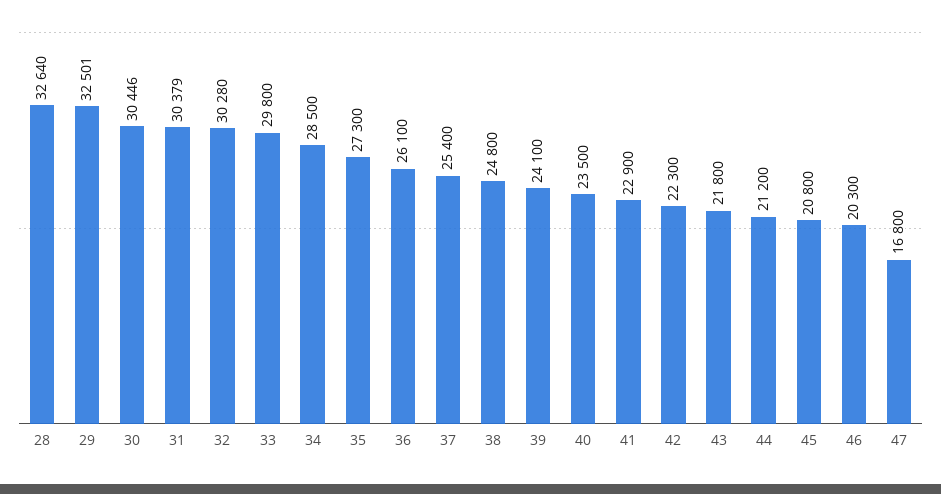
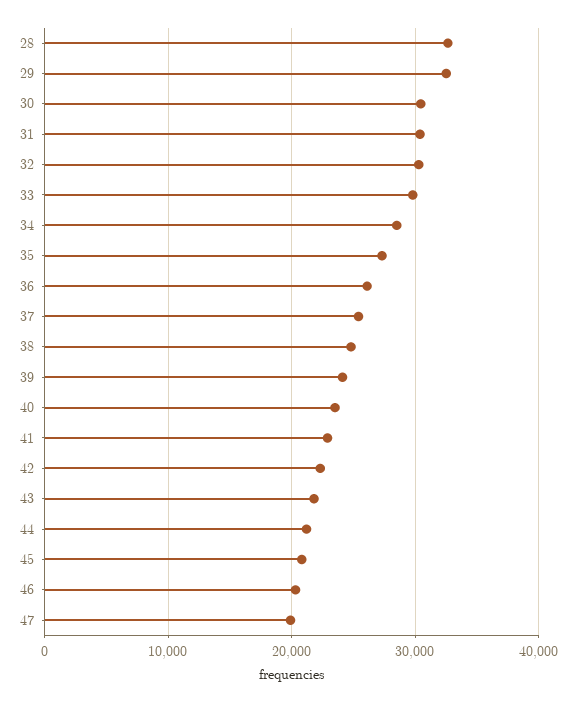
  {
    "28": 32640,
    "29": 32501,
    "30": 30446,
    "31": 30379,
    "32": 30280,
    "33": 29800,
    "34": 28500,
    "35": 27300,
    "36": 26100,
    "37": 25400,
    "38": 24800,
    "39": 24100,
    "40": 23500,
    "41": 22900,
    "42": 22300,
    "43": 21800,
    "44": 21200,
    "45": 20800,
    "46": 20300,
-   "47": 16800
+   "47": 20000
  }

